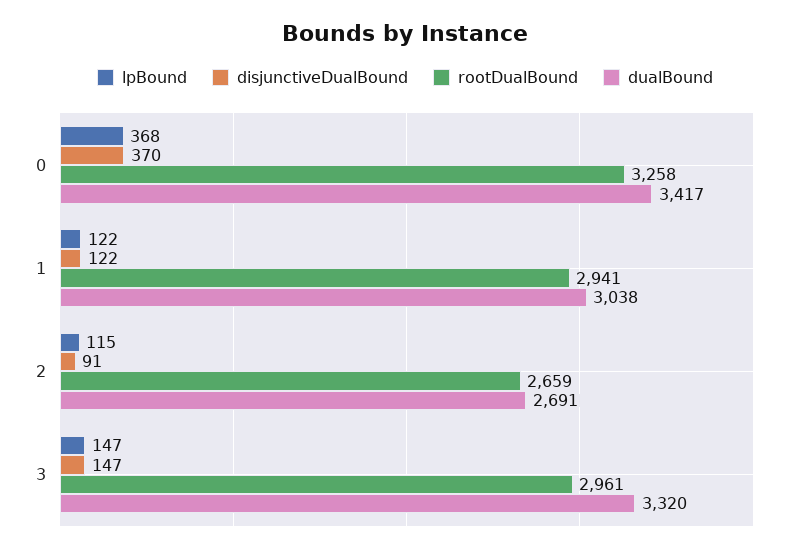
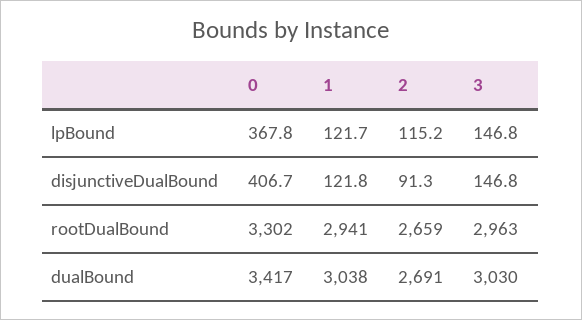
  {
    "lpBound": {
      "0": 367.8,
      "1": 121.7,
      "2": 115.2,
      "3": 146.8
    },
    "disjunctiveDualBound": {
-     "0": 370,
+     "0": 406.7,
      "1": 121.8,
      "2": 91.3,
      "3": 146.8
    },
    "rootDualBound": {
-     "0": 3258,
+     "0": 3302,
      "1": 2941,
      "2": 2659,
-     "3": 2961
+     "3": 2963
    },
    "dualBound": {
      "0": 3417,
      "1": 3038,
      "2": 2691,
-     "3": 3320
+     "3": 3030
    }
  }

